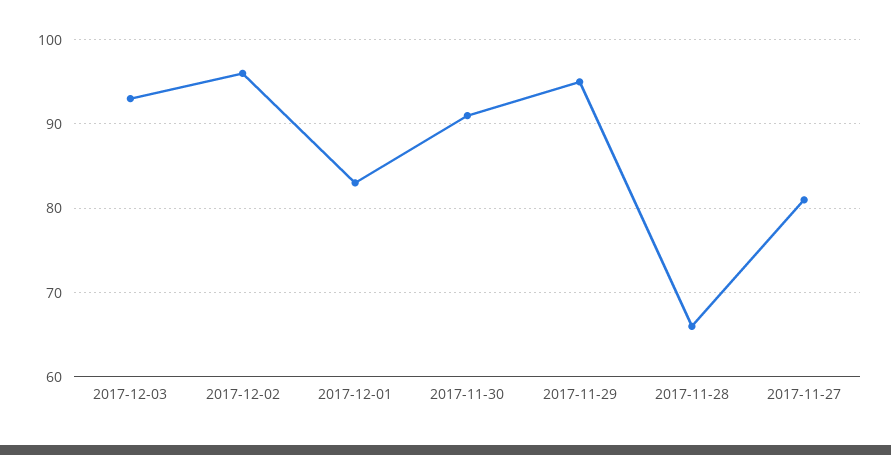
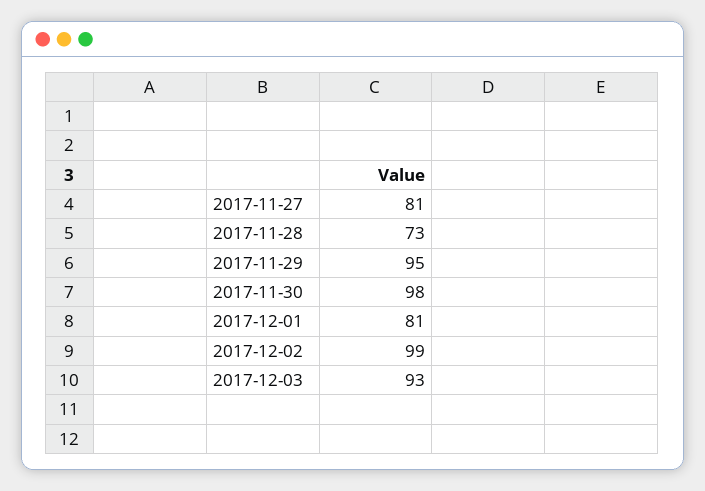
  {
    "2017-12-03": 93,
-   "2017-12-02": 96,
+   "2017-12-02": 99,
-   "2017-12-01": 83,
+   "2017-12-01": 81,
-   "2017-11-30": 91,
+   "2017-11-30": 98,
    "2017-11-29": 95,
-   "2017-11-28": 66,
+   "2017-11-28": 73,
    "2017-11-27": 81
  }

